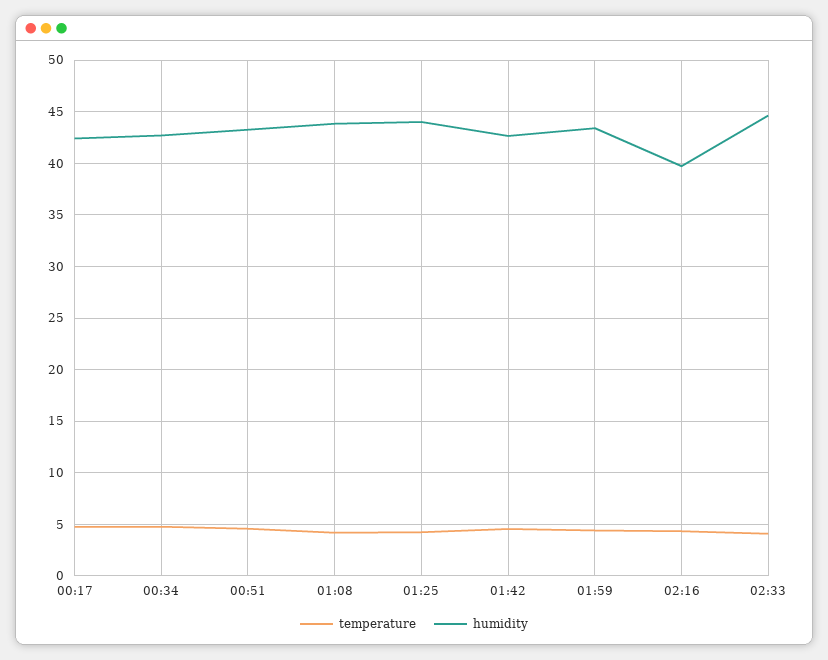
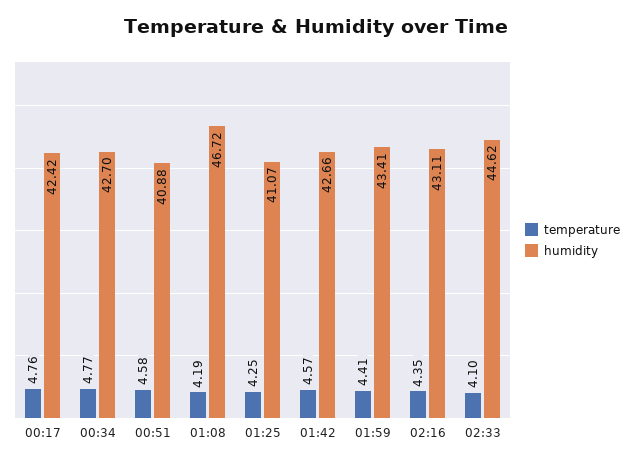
  {
    "temperature": {
      "00:17": 4.76,
      "00:34": 4.77,
      "00:51": 4.58,
      "01:08": 4.19,
      "01:25": 4.25,
      "01:42": 4.57,
      "01:59": 4.41,
      "02:16": 4.35,
      "02:33": 4.1
    },
    "humidity": {
      "00:17": 42.42,
      "00:34": 42.7,
-     "00:51": 43,
+     "00:51": 40.88,
-     "01:08": 44,
+     "01:08": 46.72,
-     "01:25": 44,
+     "01:25": 41.07,
      "01:42": 42.66,
      "01:59": 43.41,
-     "02:16": 40,
+     "02:16": 43.11,
      "02:33": 44.62
    }
  }

